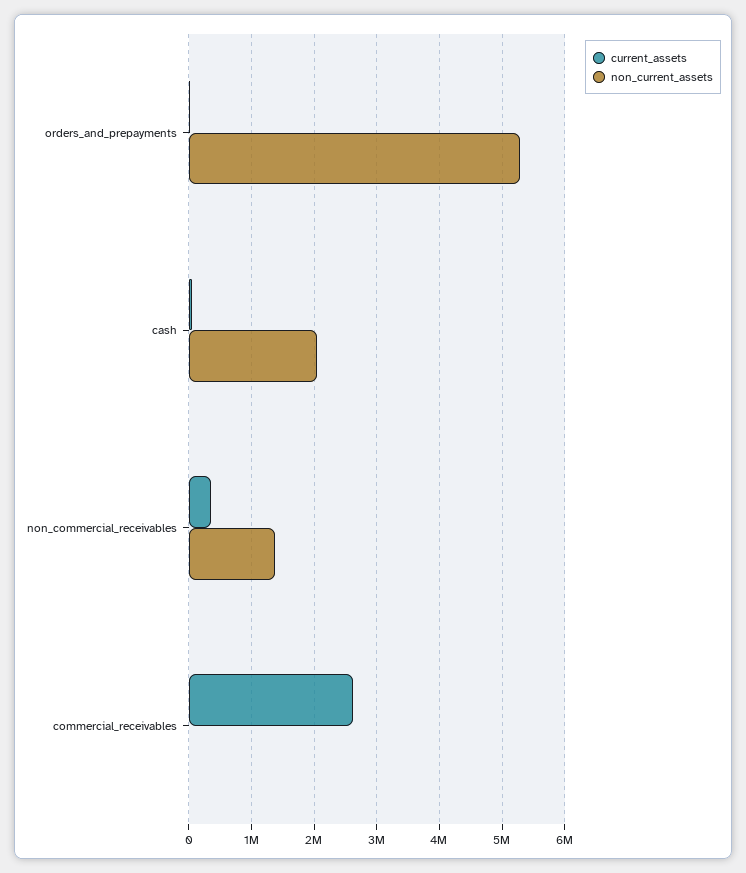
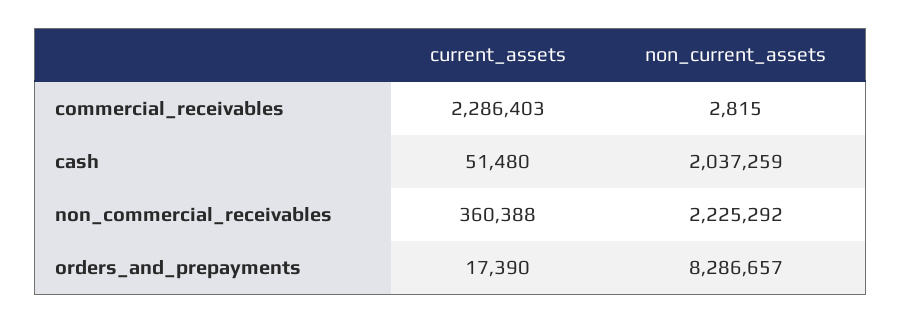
  {
    "current_assets": {
      "orders_and_prepayments": 17390,
      "cash": 51480,
      "non_commercial_receivables": 360388,
-     "commercial_receivables": 2600000
+     "commercial_receivables": 2286403
    },
    "non_current_assets": {
-     "orders_and_prepayments": 5300000,
+     "orders_and_prepayments": 8286657,
      "cash": 2037259,
-     "non_commercial_receivables": 1400000,
+     "non_commercial_receivables": 2225292,
      "commercial_receivables": 2815
    }
  }

